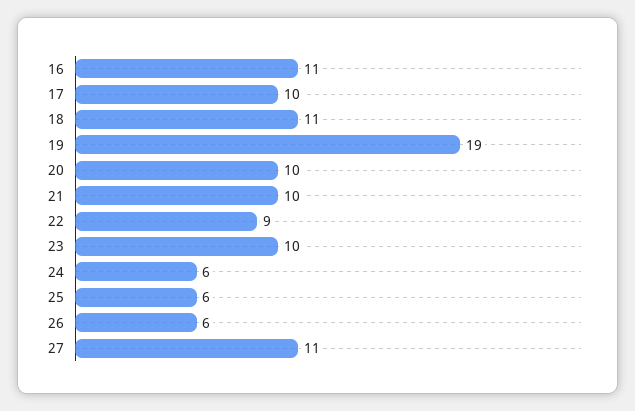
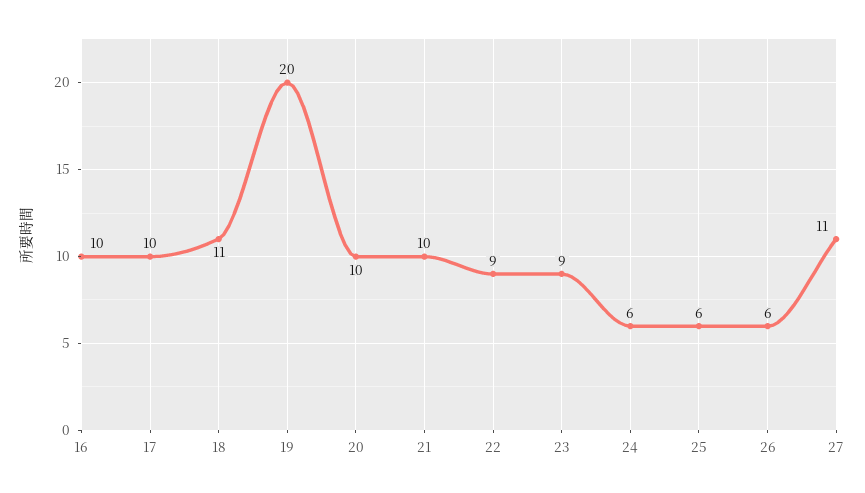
  {
-   "16": 11,
+   "16": 10,
    "17": 10,
    "18": 11,
-   "19": 19,
+   "19": 20,
    "20": 10,
    "21": 10,
    "22": 9,
-   "23": 10,
+   "23": 9,
    "24": 6,
    "25": 6,
    "26": 6,
    "27": 11
  }

